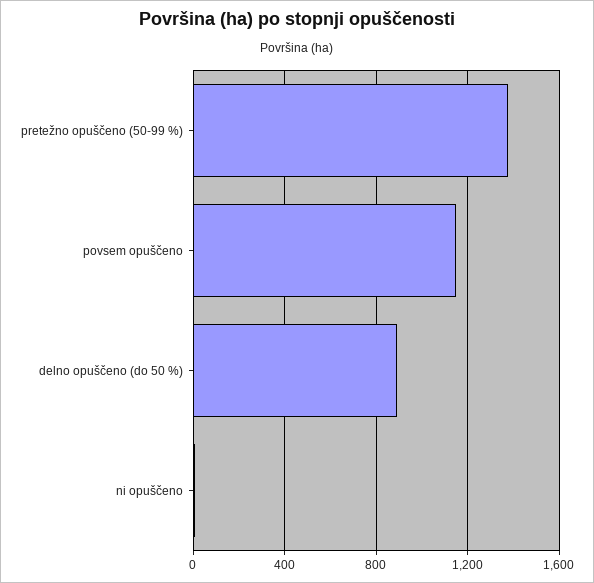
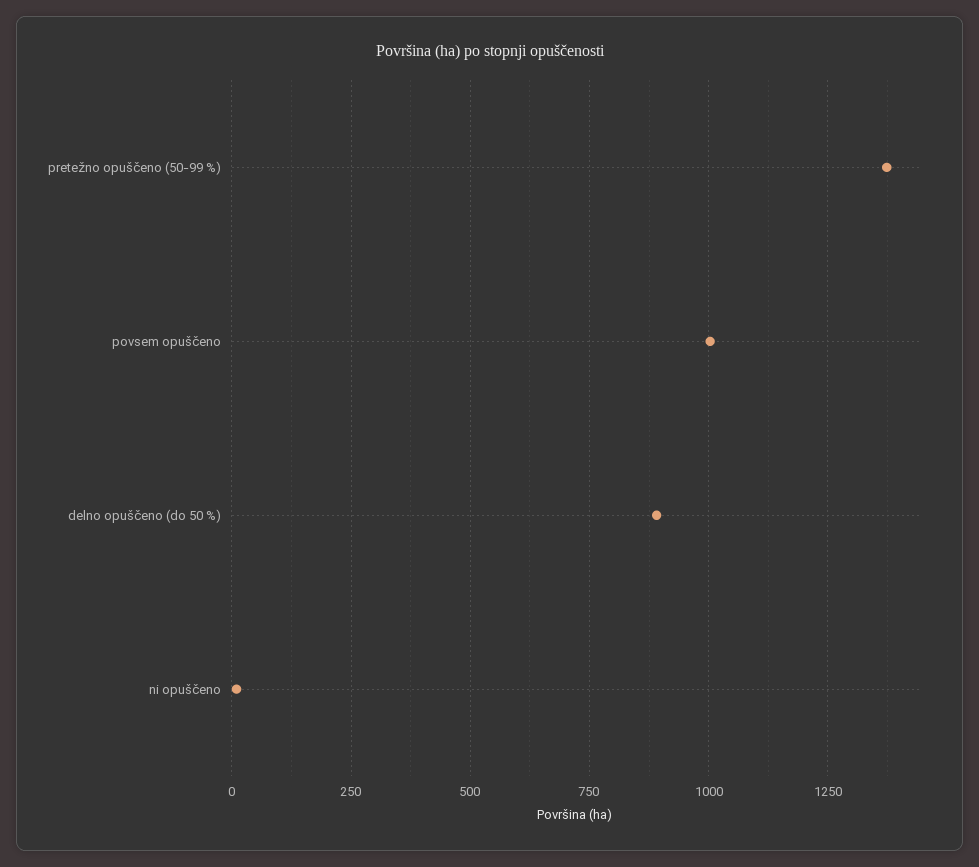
  {
    "pretežno opuščeno (50-99 %)": 1375,
-   "povsem opuščeno": 1150,
+   "povsem opuščeno": 1000,
    "delno opuščeno (do 50 %)": 900,
    "ni opuščeno": 0
  }

